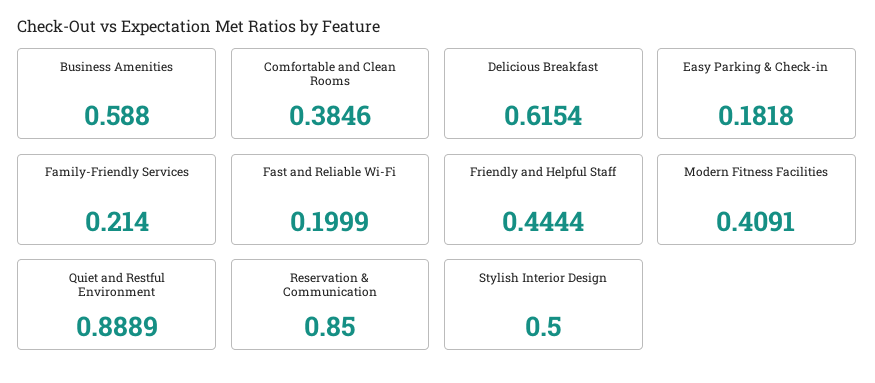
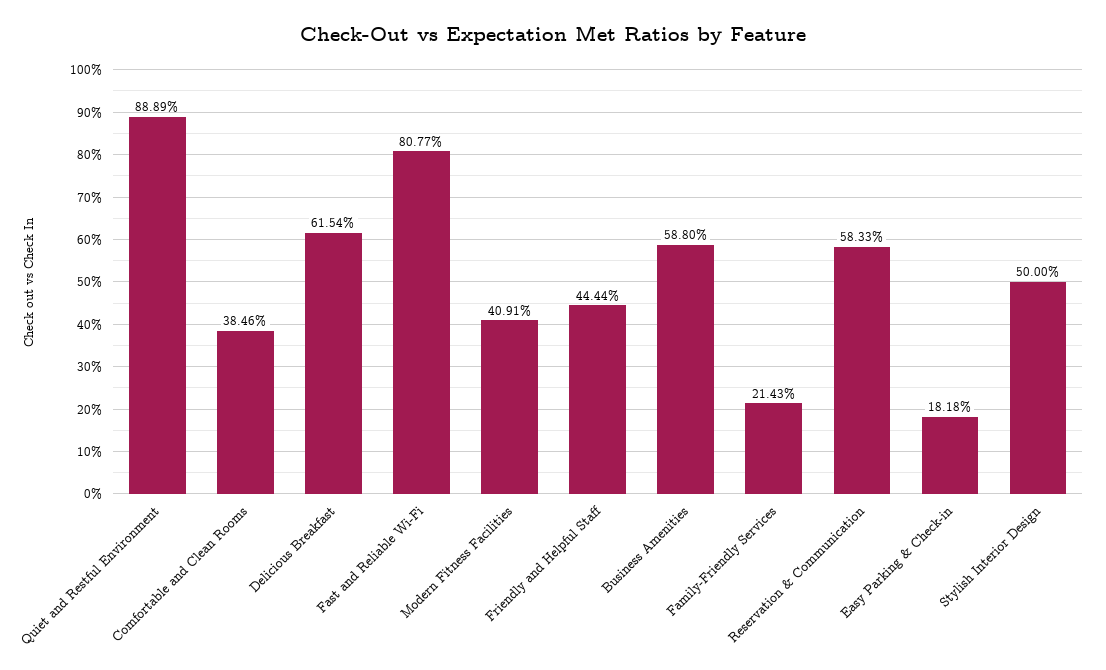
  {
    "Business Amenities": 0.588,
    "Comfortable and Clean Rooms": 0.3846,
    "Delicious Breakfast": 0.6154,
    "Easy Parking & Check-in": 0.1818,
-   "Family-Friendly Services": 0.214,
+   "Family-Friendly Services": 0.2143,
-   "Fast and Reliable Wi-Fi": 0.1999,
+   "Fast and Reliable Wi-Fi": 0.8077,
    "Friendly and Helpful Staff": 0.4444,
    "Modern Fitness Facilities": 0.4091,
    "Quiet and Restful Environment": 0.8889,
-   "Reservation & Communication": 0.85,
+   "Reservation & Communication": 0.5833,
    "Stylish Interior Design": 0.5
  }

